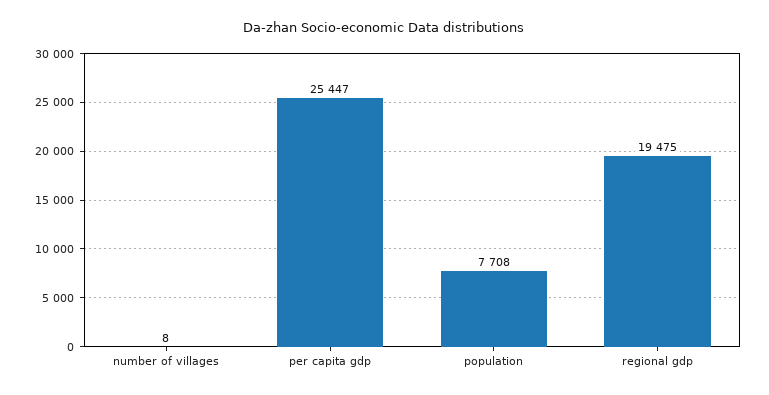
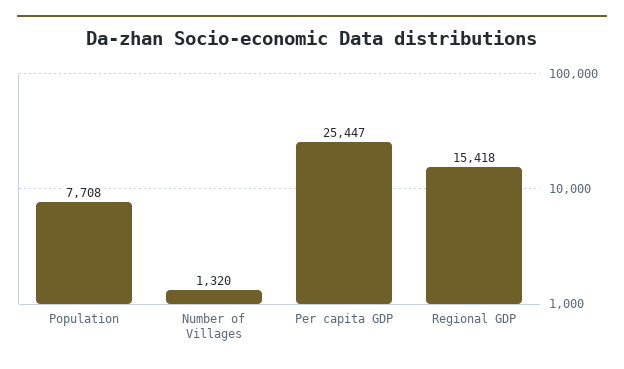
  {
-   "number of villages": 8,
+   "number of villages": 1320,
    "per capita gdp": 25447,
    "population": 7708,
-   "regional gdp": 19475
+   "regional gdp": 15418
  }

